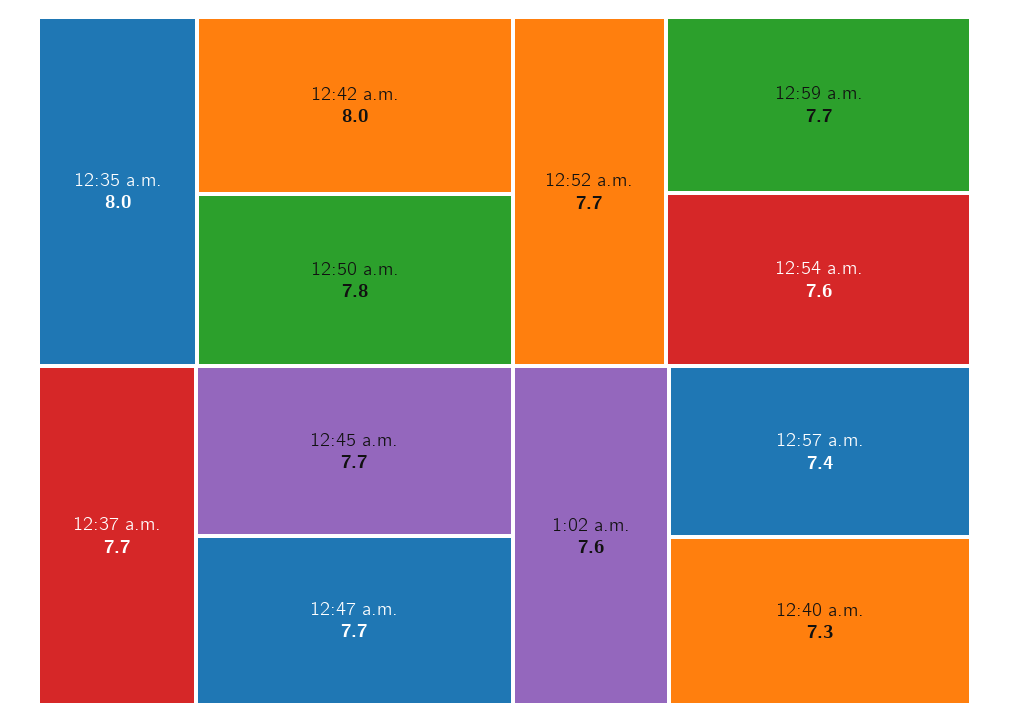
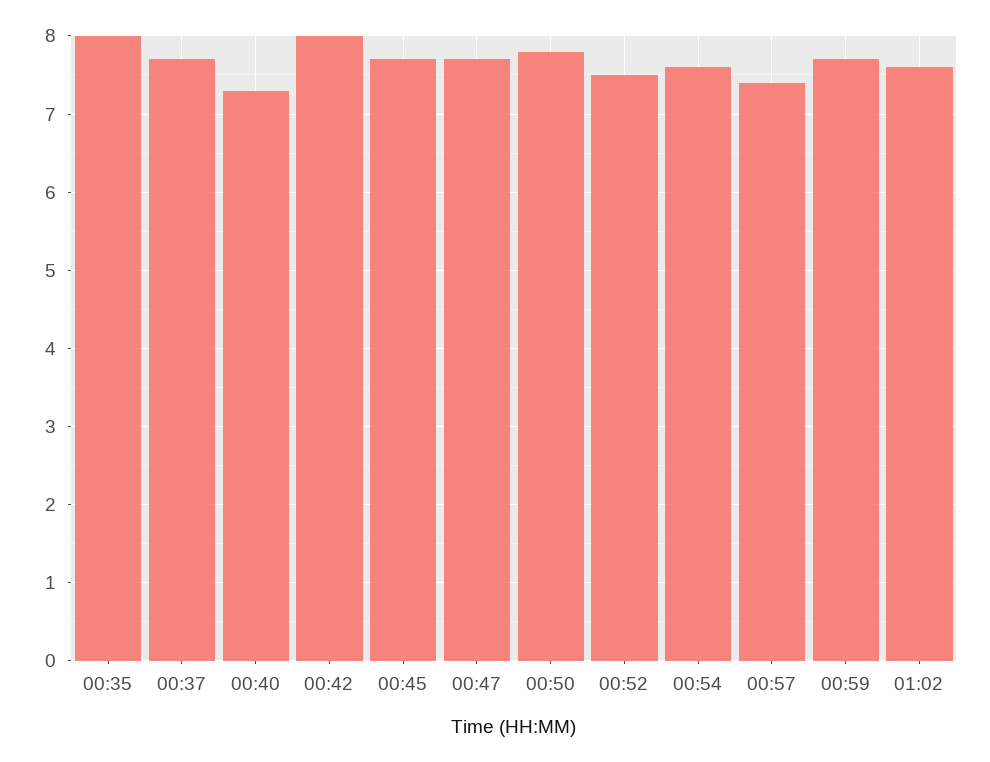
  {
    "12:35 a.m.": 8,
    "12:42 a.m.": 8,
    "12:50 a.m.": 7.8,
    "12:37 a.m.": 7.7,
    "12:45 a.m.": 7.7,
    "12:47 a.m.": 7.7,
-   "12:52 a.m.": 7.7,
+   "12:52 a.m.": 7.5,
    "12:59 a.m.": 7.7,
    "12:54 a.m.": 7.6,
    "1:02 a.m.": 7.6,
    "12:57 a.m.": 7.4,
    "12:40 a.m.": 7.3
  }

